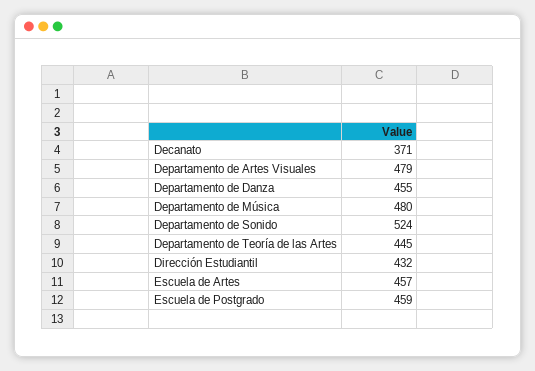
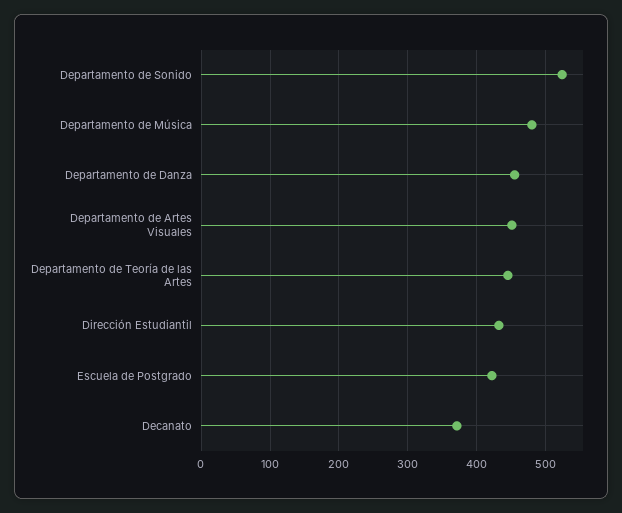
  {
    "Decanato": 371,
-   "Departamento de Artes Visuales": 479,
+   "Departamento de Artes Visuales": 450,
    "Departamento de Danza": 455,
    "Departamento de Música": 480,
    "Departamento de Sonido": 524,
    "Departamento de Teoría de las Artes": 445,
    "Dirección Estudiantil": 432,
-   "Escuela de Artes": 457,
-   "Escuela de Postgrado": 459
+   "Escuela de Postgrado": 420
  }

